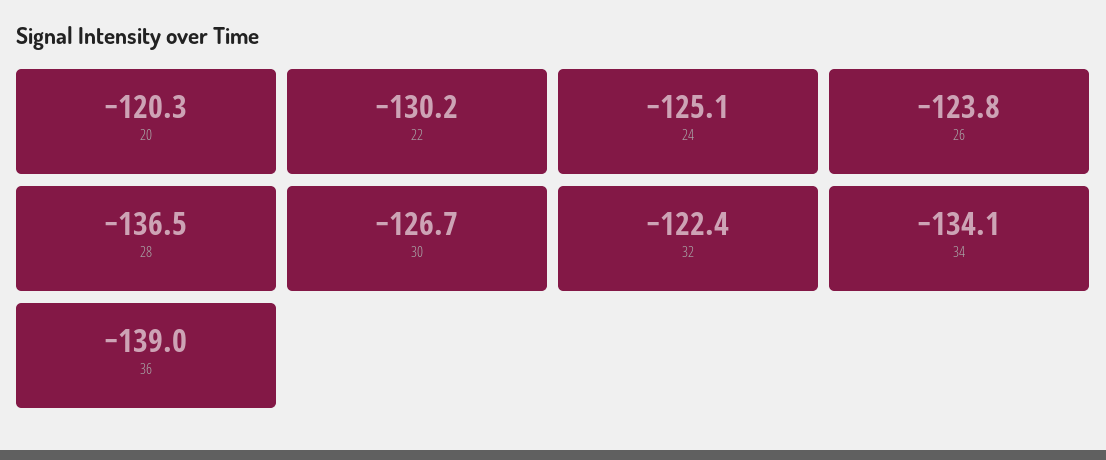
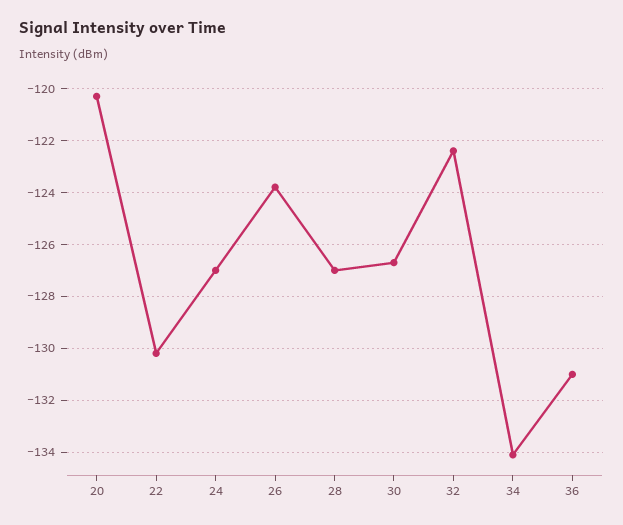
  {
    "20": -120.3,
    "22": -130.2,
-   "24": -125.1,
+   "24": -127,
    "26": -123.8,
-   "28": -136.5,
+   "28": -127,
    "30": -126.7,
    "32": -122.4,
    "34": -134.1,
-   "36": -139
+   "36": -131
  }

